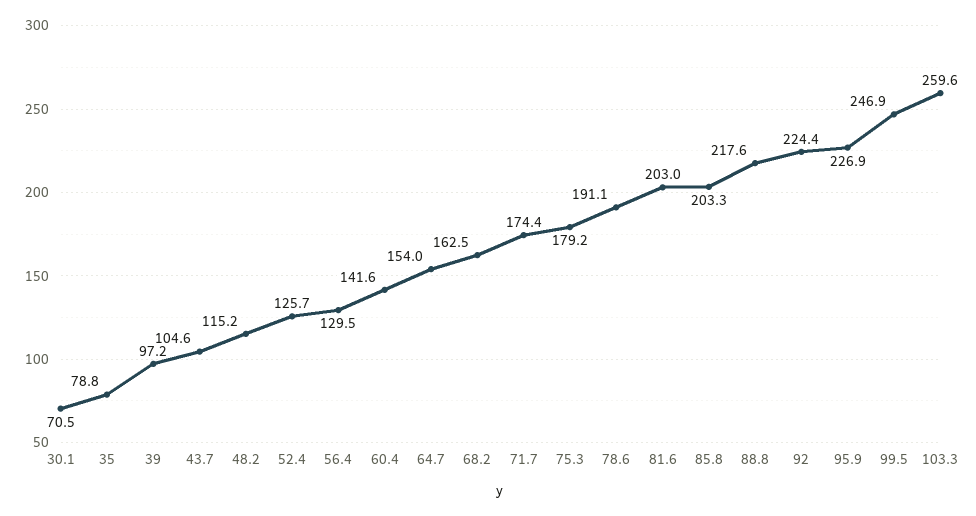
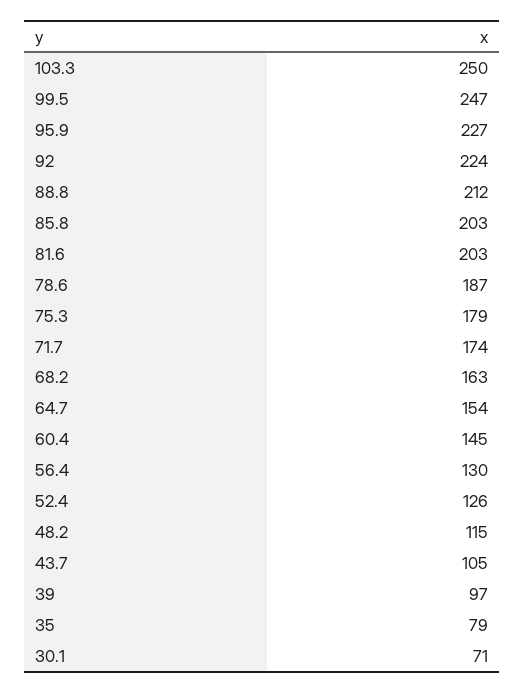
  {
    "30.1": 70.5,
    "35": 78.8,
    "39": 97.2,
    "43.7": 104.6,
    "48.2": 115.2,
    "52.4": 125.7,
    "56.4": 129.5,
-   "60.4": 141.6,
+   "60.4": 145,
    "64.7": 154,
    "68.2": 162.5,
    "71.7": 174.4,
    "75.3": 179.2,
-   "78.6": 191.1,
+   "78.6": 187,
    "81.6": 203,
    "85.8": 203.3,
-   "88.8": 217.6,
+   "88.8": 212,
    "92": 224.4,
    "95.9": 226.9,
    "99.5": 246.9,
-   "103.3": 259.6
+   "103.3": 250
  }

